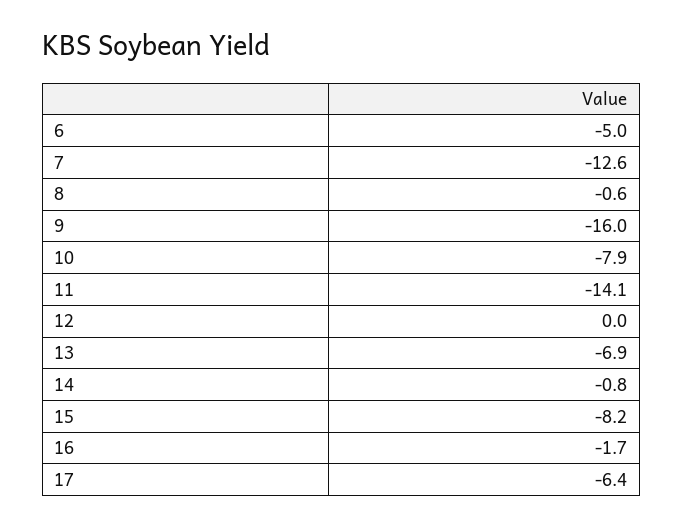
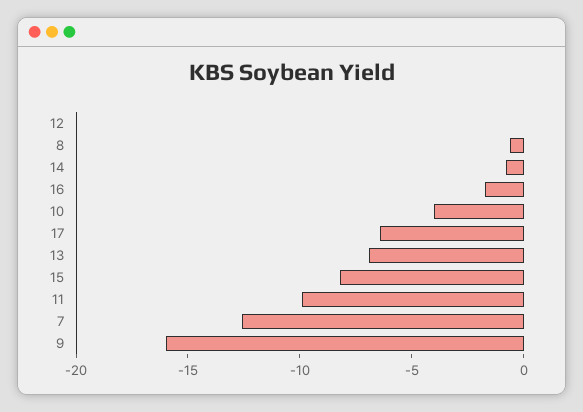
  {
-   "6": -5,
    "7": -12.6,
    "8": -0.6,
    "9": -16,
-   "10": -7.9,
+   "10": -4,
-   "11": -14.1,
+   "11": -10,
    "12": 0,
    "13": -6.9,
    "14": -0.8,
    "15": -8.2,
    "16": -1.7,
    "17": -6.4
  }

